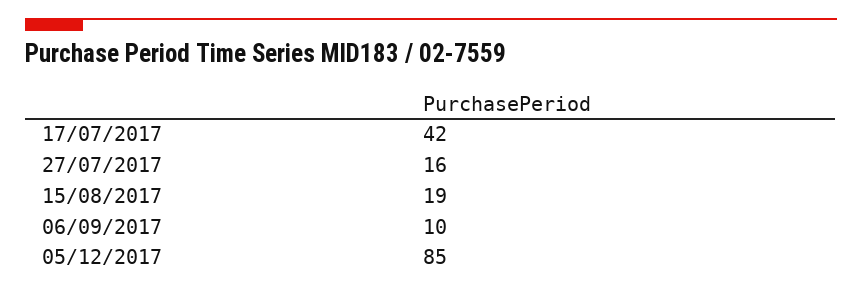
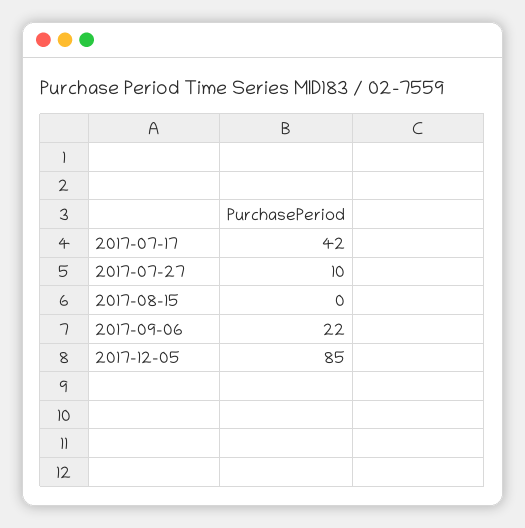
  {
    "17/07/2017": 42,
-   "27/07/2017": 16,
+   "27/07/2017": 10,
-   "15/08/2017": 19,
+   "15/08/2017": 0,
-   "06/09/2017": 10,
+   "06/09/2017": 22,
    "05/12/2017": 85
  }

